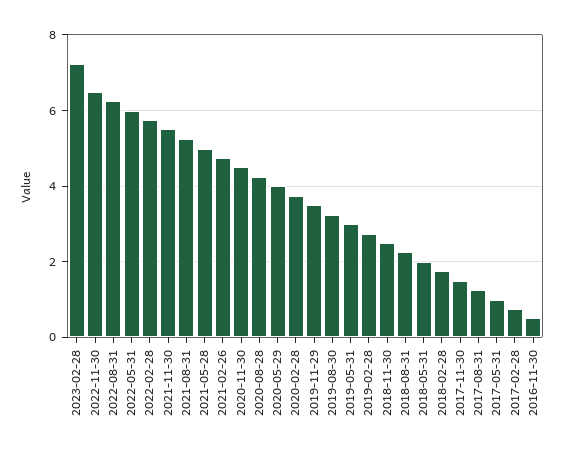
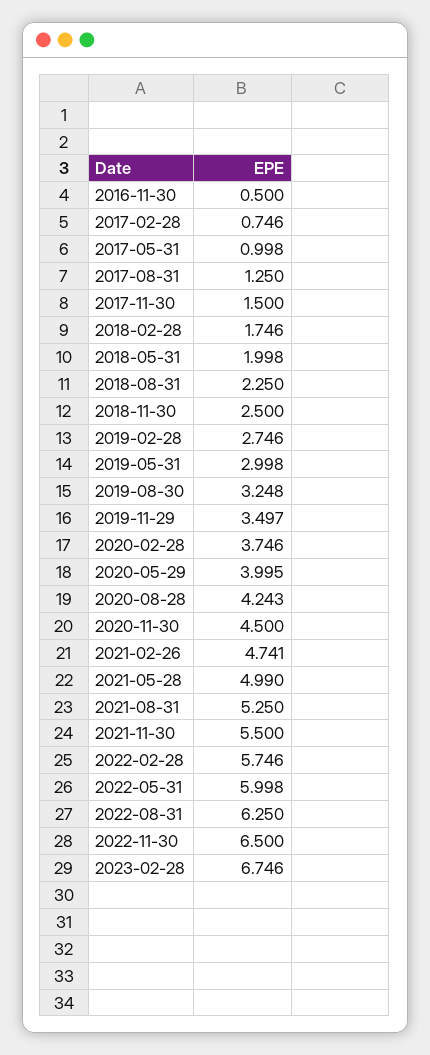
  {
-   "2023-02-28": 7.2,
+   "2023-02-28": 6.746,
    "2022-11-30": 6.5,
    "2022-08-31": 6.25,
    "2022-05-31": 5.998,
    "2022-02-28": 5.746,
    "2021-11-30": 5.5,
    "2021-08-31": 5.25,
    "2021-05-28": 4.99,
    "2021-02-26": 4.741,
    "2020-11-30": 4.5,
    "2020-08-28": 4.243,
    "2020-05-29": 3.995,
    "2020-02-28": 3.746,
    "2019-11-29": 3.497,
    "2019-08-30": 3.248,
    "2019-05-31": 2.998,
    "2019-02-28": 2.746,
    "2018-11-30": 2.5,
    "2018-08-31": 2.25,
    "2018-05-31": 1.998,
    "2018-02-28": 1.746,
    "2017-11-30": 1.5,
    "2017-08-31": 1.25,
    "2017-05-31": 0.998,
    "2017-02-28": 0.746,
    "2016-11-30": 0.5
  }

